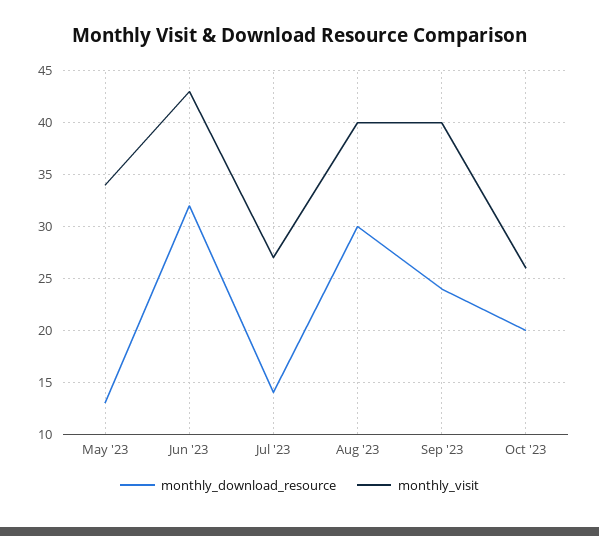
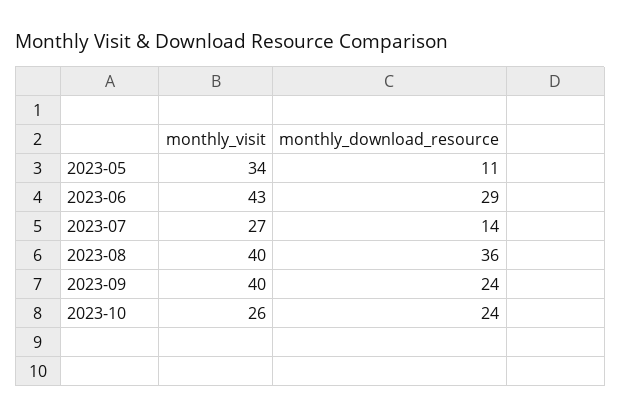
  {
    "monthly_download_resource": {
-     "May '23": 13,
+     "May '23": 11,
-     "Jun '23": 32,
+     "Jun '23": 29,
      "Jul '23": 14,
-     "Aug '23": 30,
+     "Aug '23": 36,
      "Sep '23": 24,
-     "Oct '23": 20
+     "Oct '23": 24
    },
    "monthly_visit": {
      "May '23": 34,
      "Jun '23": 43,
      "Jul '23": 27,
      "Aug '23": 40,
      "Sep '23": 40,
      "Oct '23": 26
    }
  }

